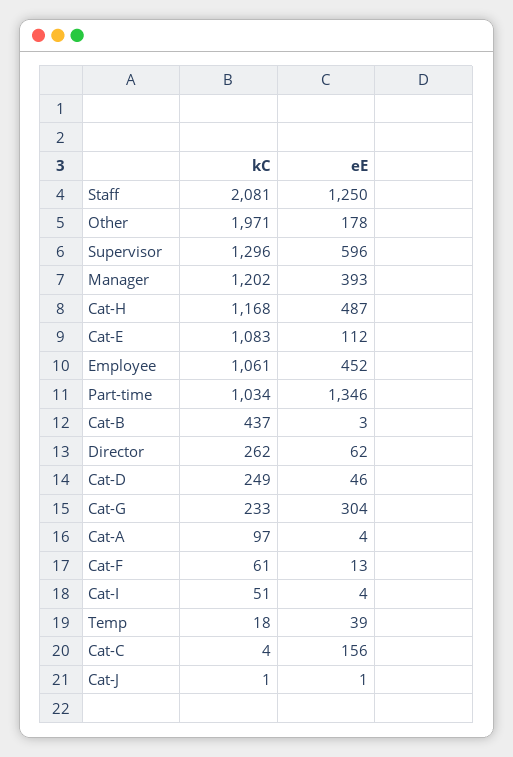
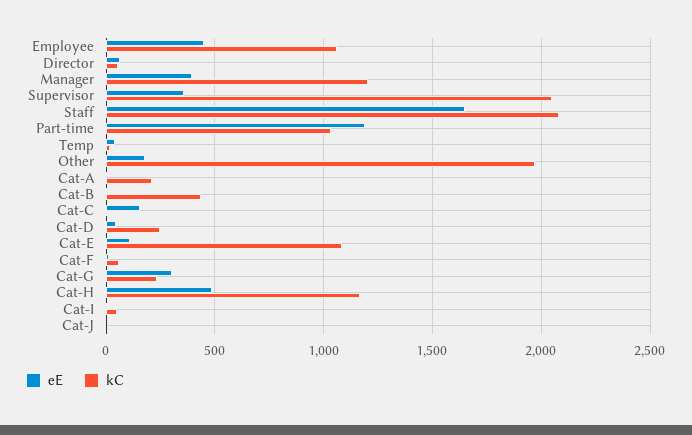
  {
    "kC": {
      "Staff": 2081,
      "Other": 1971,
-     "Supervisor": 1296,
+     "Supervisor": 2050,
      "Manager": 1202,
      "Cat-H": 1168,
      "Cat-E": 1083,
      "Employee": 1061,
      "Part-time": 1034,
      "Cat-B": 437,
-     "Director": 262,
+     "Director": 50,
      "Cat-D": 249,
      "Cat-G": 233,
-     "Cat-A": 97,
+     "Cat-A": 200,
      "Cat-F": 61,
      "Cat-I": 51,
      "Temp": 18,
      "Cat-C": 4,
      "Cat-J": 1
    },
    "eE": {
-     "Staff": 1250,
+     "Staff": 1650,
      "Other": 178,
-     "Supervisor": 596,
+     "Supervisor": 350,
      "Manager": 393,
      "Cat-H": 487,
      "Cat-E": 112,
      "Employee": 452,
-     "Part-time": 1346,
+     "Part-time": 1200,
      "Cat-B": 3,
      "Director": 62,
      "Cat-D": 46,
      "Cat-G": 304,
      "Cat-A": 4,
      "Cat-F": 13,
      "Cat-I": 4,
      "Temp": 39,
      "Cat-C": 156,
      "Cat-J": 1
    }
  }

